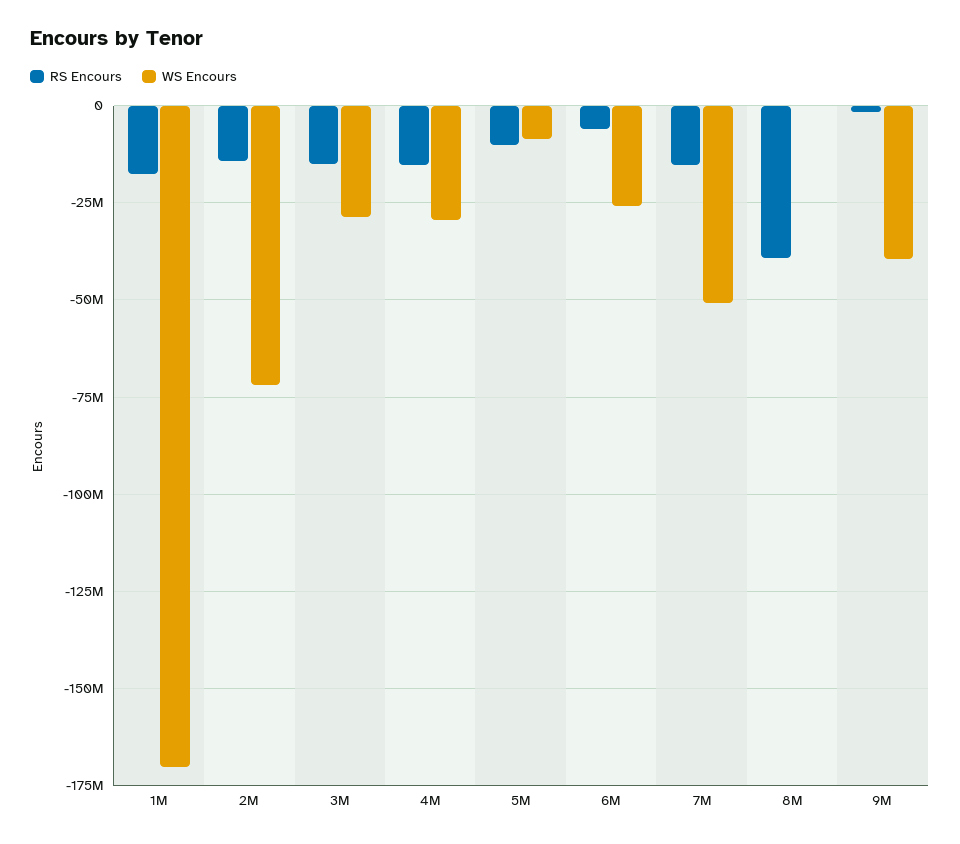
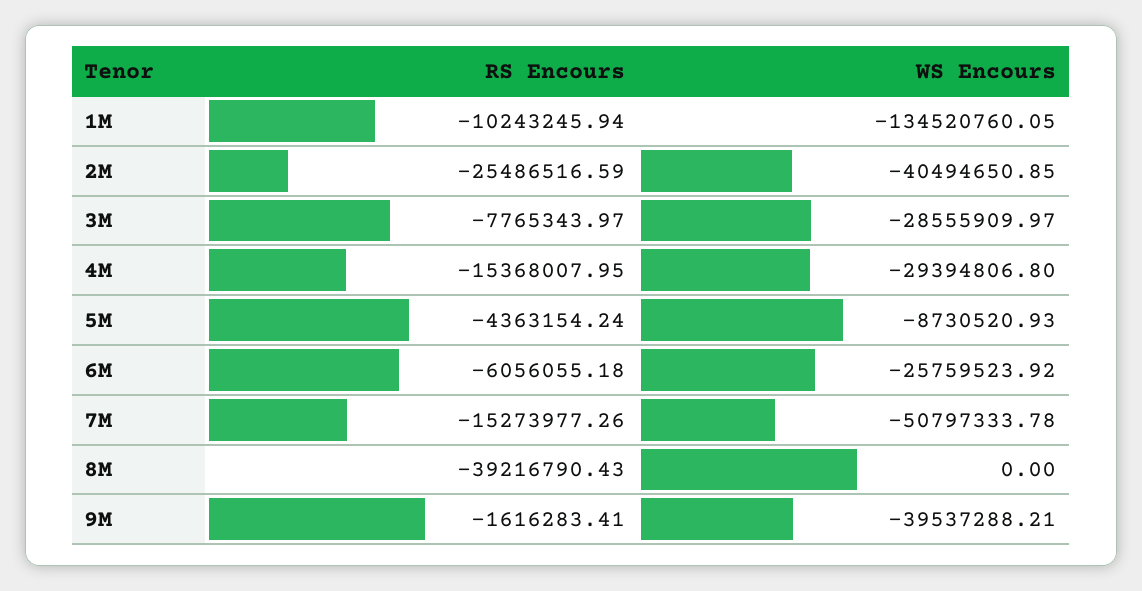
  {
    "RS Encours": {
-     "1M": -17500000,
+     "1M": -10243245.94,
-     "2M": -15000000,
+     "2M": -25486516.59,
-     "3M": -15000000,
+     "3M": -7765343.97,
      "4M": -15368007.95,
-     "5M": -10000000,
+     "5M": -4363154.24,
      "6M": -6056055.18,
      "7M": -15273977.26,
      "8M": -39216790.43,
      "9M": -1616283.41
    },
    "WS Encours": {
-     "1M": -170000000,
+     "1M": -134520760.05,
-     "2M": -72500000,
+     "2M": -40494650.85,
      "3M": -28555909.97,
      "4M": -29394806.8,
      "5M": -8730520.93,
      "6M": -25759523.92,
      "7M": -50797333.78,
      "8M": 0,
      "9M": -39537288.21
    }
  }

